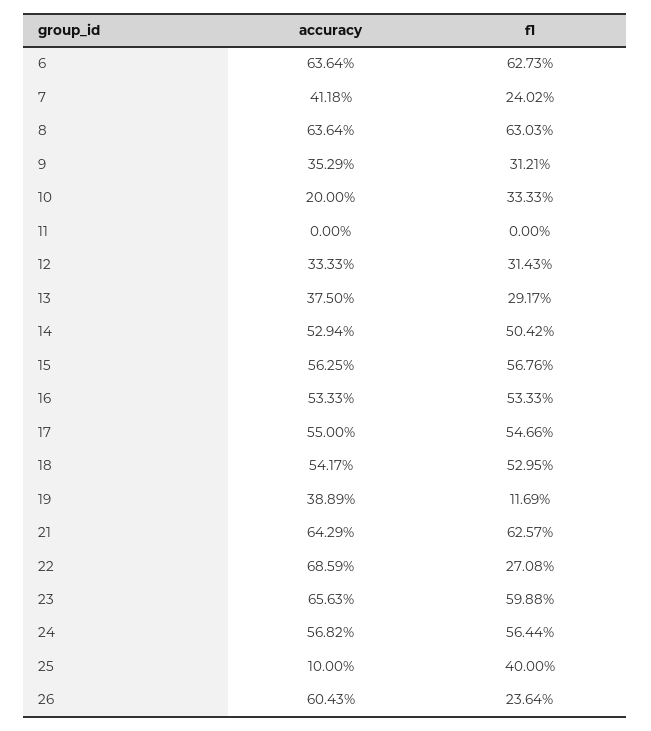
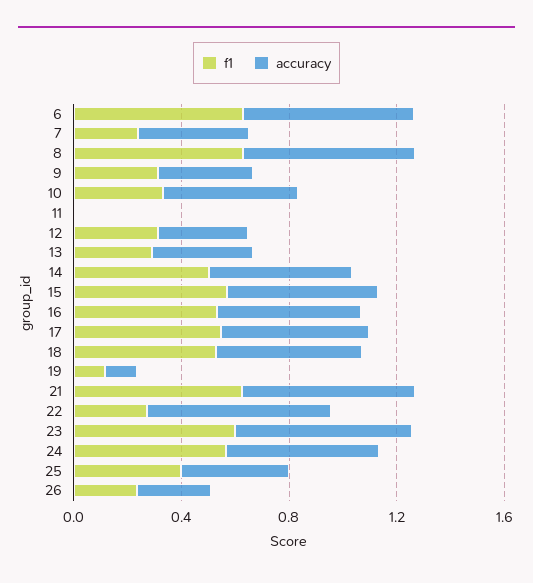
  {
    "accuracy": {
      "6": 0.6364,
      "7": 0.4118,
      "8": 0.6364,
      "9": 0.3529,
-     "10": 0.2,
+     "10": 0.5,
      "11": 0,
      "12": 0.3333,
      "13": 0.375,
      "14": 0.5294,
      "15": 0.5625,
      "16": 0.5333,
      "17": 0.55,
      "18": 0.5417,
-     "19": 0.3889,
+     "19": 0.1,
      "21": 0.6429,
      "22": 0.6859,
      "23": 0.6563,
      "24": 0.5682,
-     "25": 0.1,
+     "25": 0.4,
-     "26": 0.6043
+     "26": 0.3
    },
    "f1": {
      "6": 0.6273,
      "7": 0.2402,
      "8": 0.6303,
      "9": 0.3121,
      "10": 0.3333,
      "11": 0,
      "12": 0.3143,
      "13": 0.2917,
      "14": 0.5042,
      "15": 0.5676,
      "16": 0.5333,
      "17": 0.5466,
      "18": 0.5295,
      "19": 0.1169,
      "21": 0.6257,
      "22": 0.2708,
      "23": 0.5988,
      "24": 0.5644,
      "25": 0.4,
      "26": 0.2364
    }
  }

